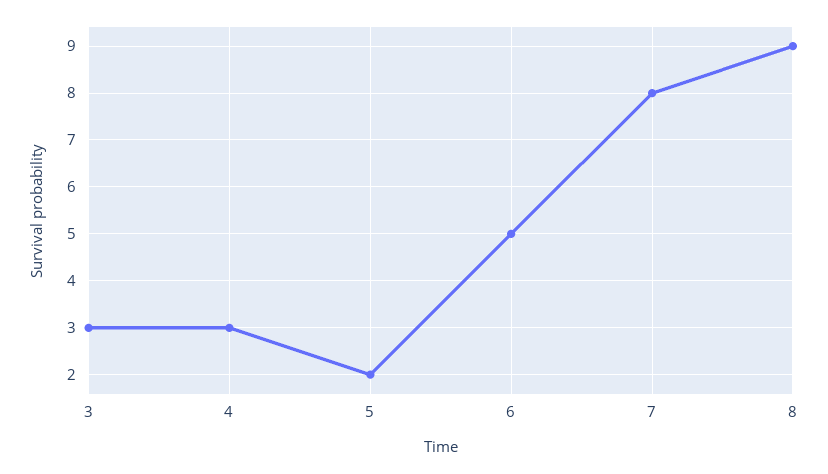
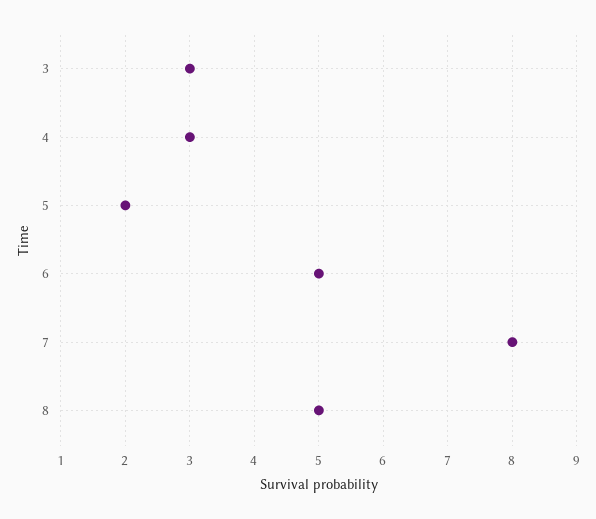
  {
    "3": 3,
    "4": 3,
    "5": 2,
    "6": 5,
    "7": 8,
-   "8": 9
+   "8": 5
  }

